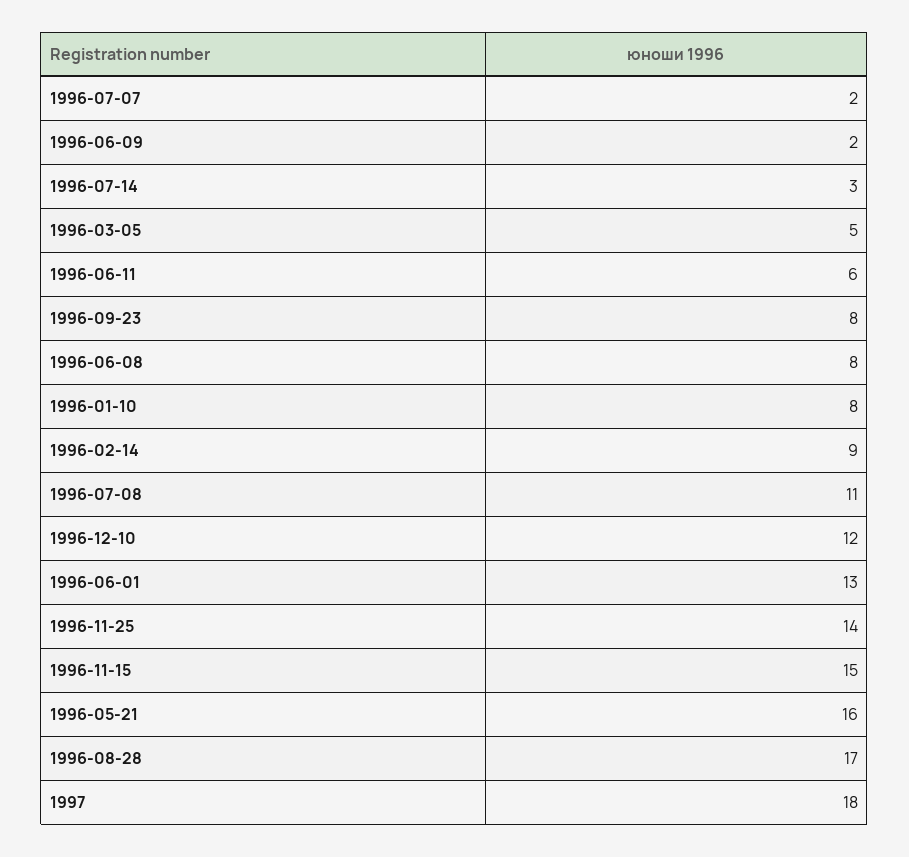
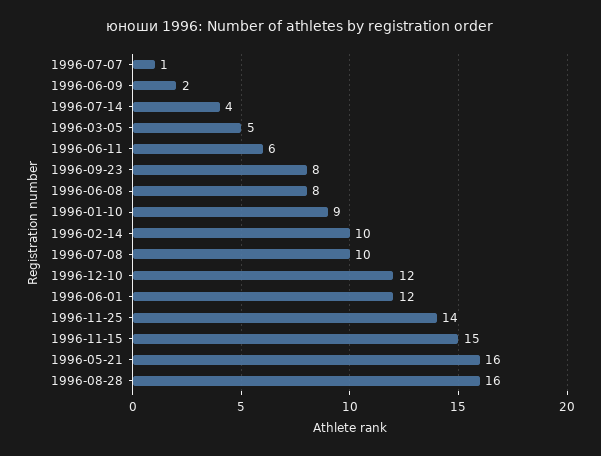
  {
-   "1996-07-07": 2,
+   "1996-07-07": 1,
    "1996-06-09": 2,
-   "1996-07-14": 3,
+   "1996-07-14": 4,
    "1996-03-05": 5,
    "1996-06-11": 6,
    "1996-09-23": 8,
    "1996-06-08": 8,
-   "1996-01-10": 8,
+   "1996-01-10": 9,
-   "1996-02-14": 9,
+   "1996-02-14": 10,
-   "1996-07-08": 11,
+   "1996-07-08": 10,
    "1996-12-10": 12,
-   "1996-06-01": 13,
+   "1996-06-01": 12,
    "1996-11-25": 14,
    "1996-11-15": 15,
    "1996-05-21": 16,
-   "1996-08-28": 17,
+   "1996-08-28": 16
-   "1997": 18
  }

